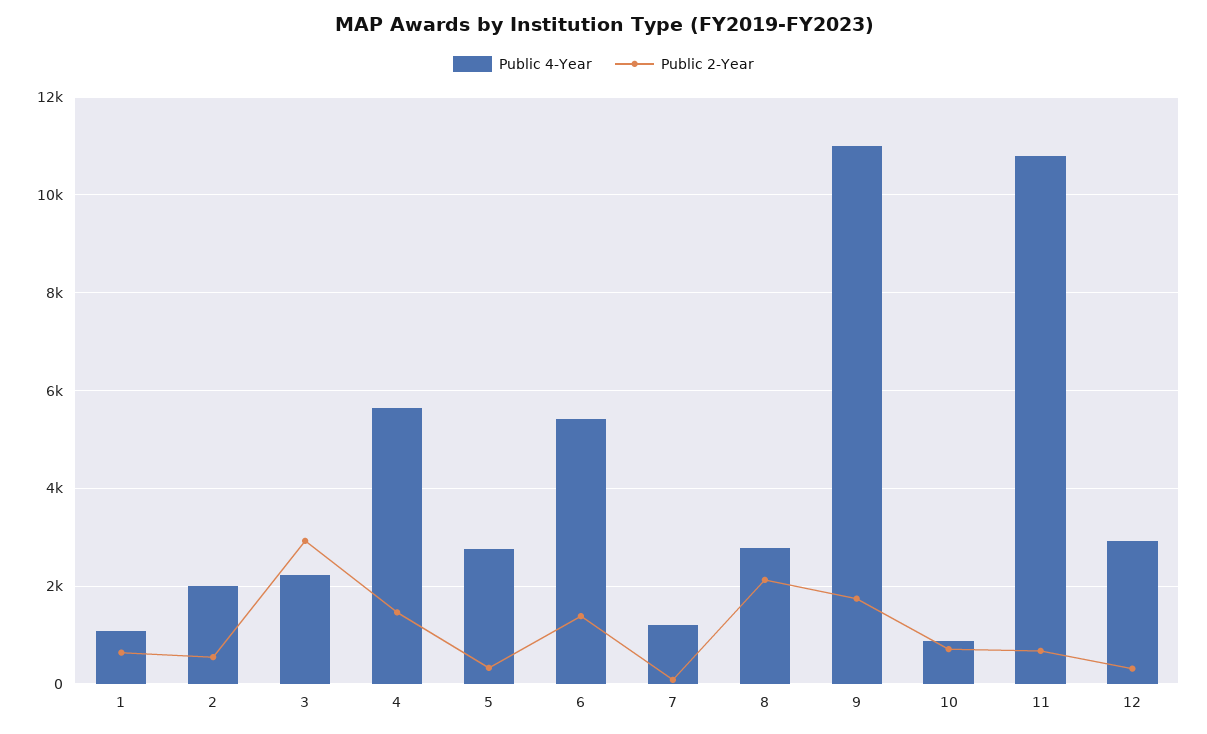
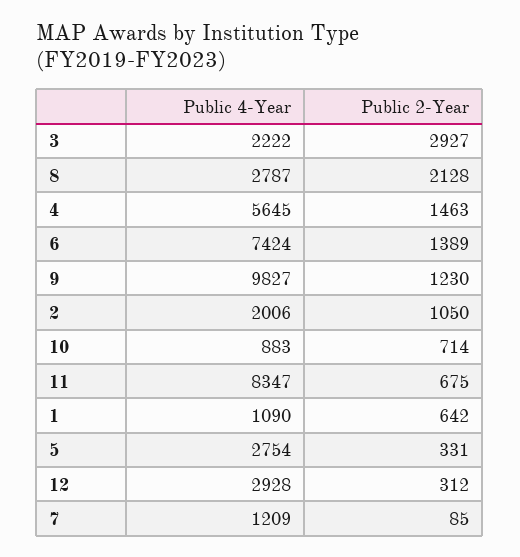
  {
    "Public 4-Year": {
      "1": 1090,
      "2": 2006,
      "3": 2222,
      "4": 5645,
      "5": 2754,
-     "6": 5400,
+     "6": 7424,
      "7": 1209,
      "8": 2787,
-     "9": 11000,
+     "9": 9827,
      "10": 883,
-     "11": 10800,
+     "11": 8347,
      "12": 2928
    },
    "Public 2-Year": {
      "1": 642,
-     "2": 600,
+     "2": 1050,
      "3": 2927,
      "4": 1463,
      "5": 331,
      "6": 1389,
      "7": 85,
      "8": 2128,
-     "9": 1800,
+     "9": 1230,
      "10": 714,
      "11": 675,
      "12": 312
    }
  }

